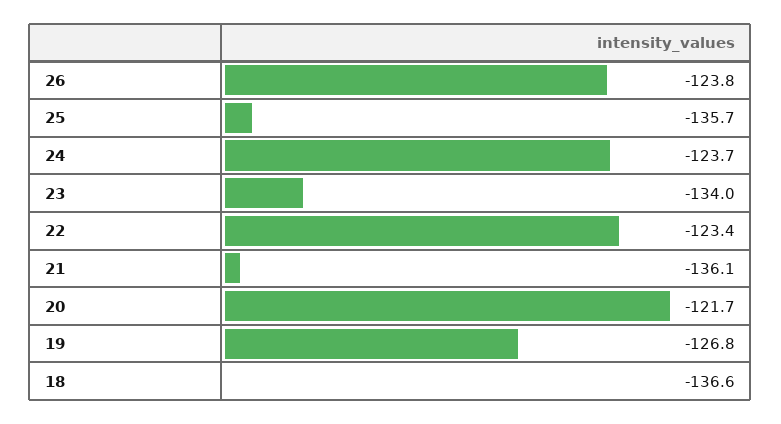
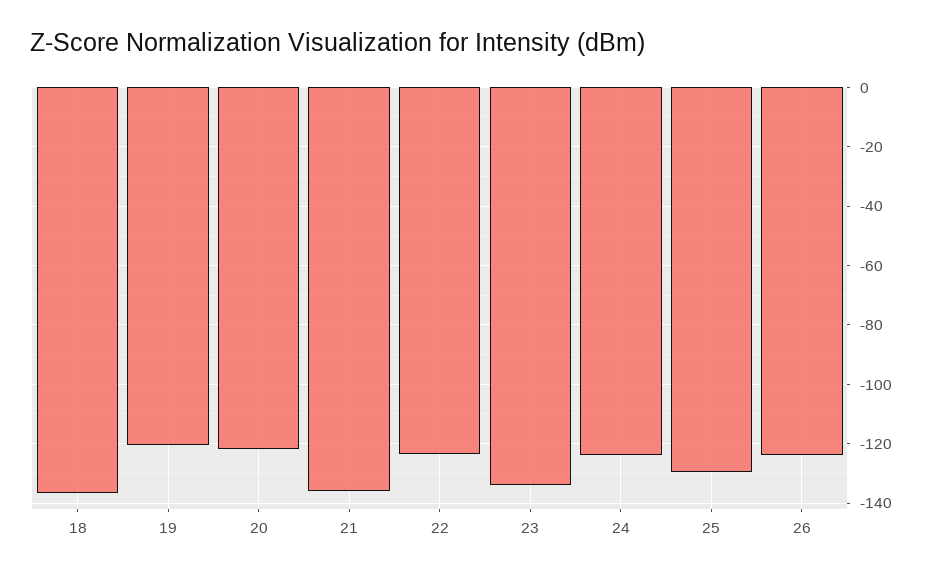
  {
    "26": -123.8,
-   "25": -135.7,
+   "25": -130,
    "24": -123.7,
    "23": -134,
    "22": -123.4,
    "21": -136.1,
    "20": -121.7,
-   "19": -126.8,
+   "19": -120,
    "18": -136.6
  }

